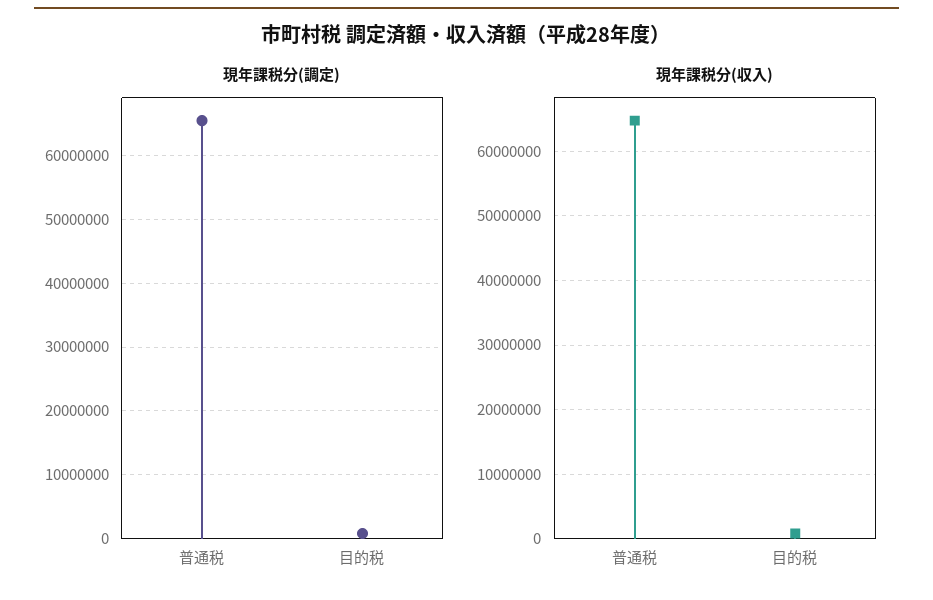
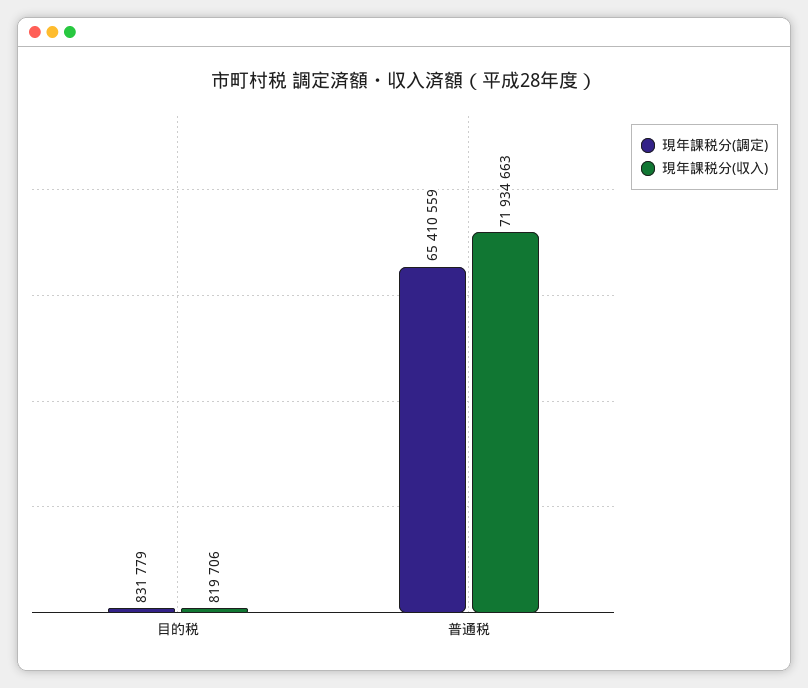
  {
    "現年課税分(調定)": {
      "普通税": 65410559,
      "目的税": 831779
    },
    "現年課税分(収入)": {
-     "普通税": 65000000,
+     "普通税": 71934663,
      "目的税": 819706
    }
  }

